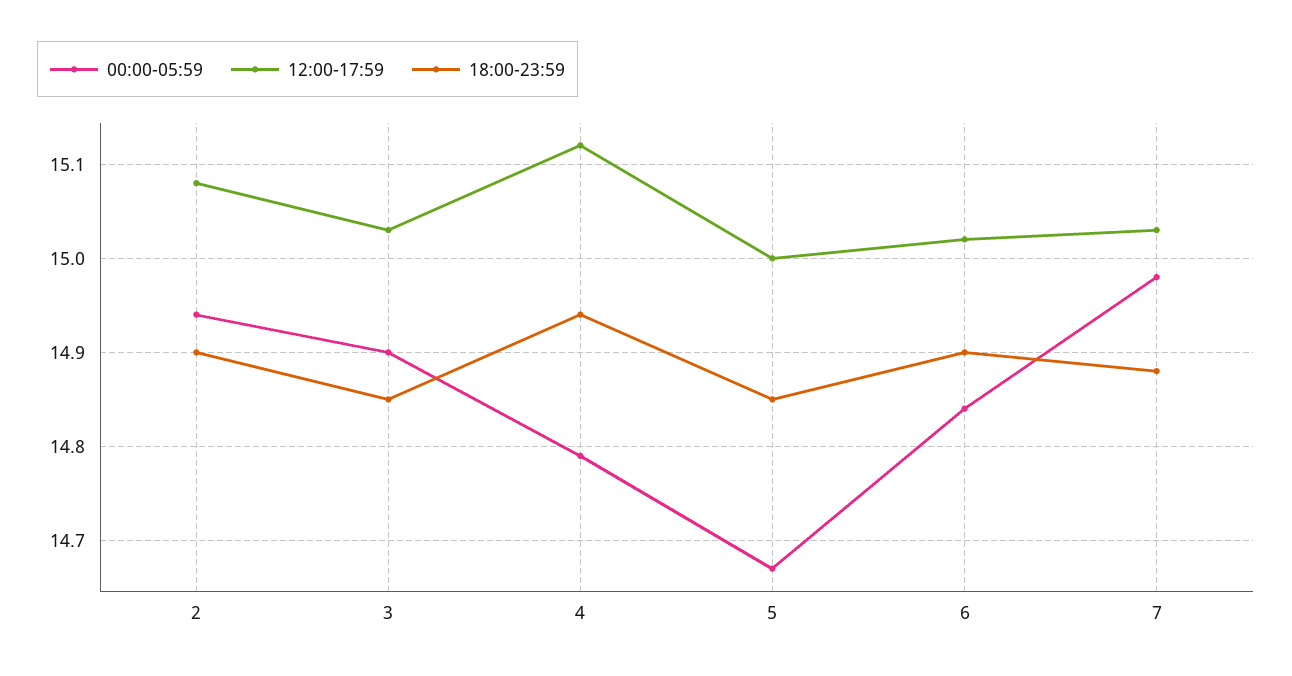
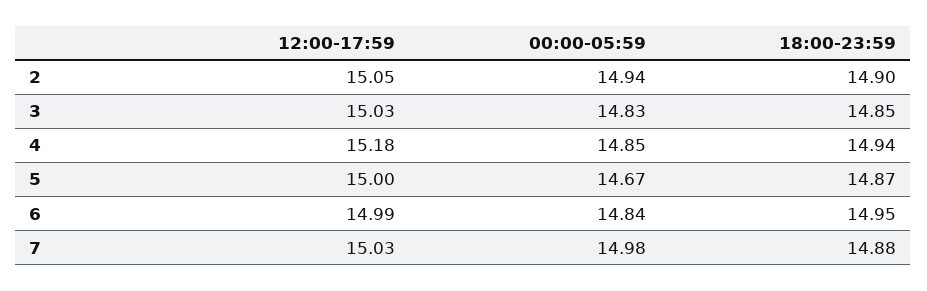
  {
    "00:00-05:59": {
      "2": 14.94,
-     "3": 14.9,
+     "3": 14.83,
-     "4": 14.79,
+     "4": 14.85,
      "5": 14.67,
      "6": 14.84,
      "7": 14.98
    },
    "12:00-17:59": {
-     "2": 15.08,
+     "2": 15.05,
      "3": 15.03,
-     "4": 15.12,
+     "4": 15.18,
      "5": 15,
-     "6": 15.02,
+     "6": 14.99,
      "7": 15.03
    },
    "18:00-23:59": {
      "2": 14.9,
      "3": 14.85,
      "4": 14.94,
-     "5": 14.85,
+     "5": 14.87,
-     "6": 14.9,
+     "6": 14.95,
      "7": 14.88
    }
  }

